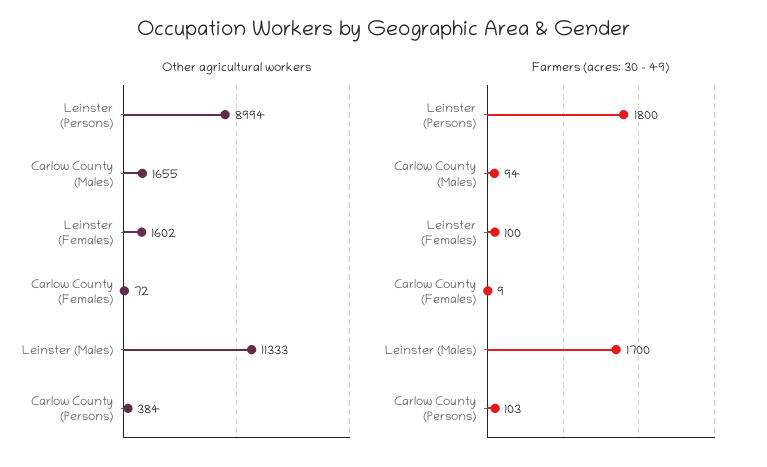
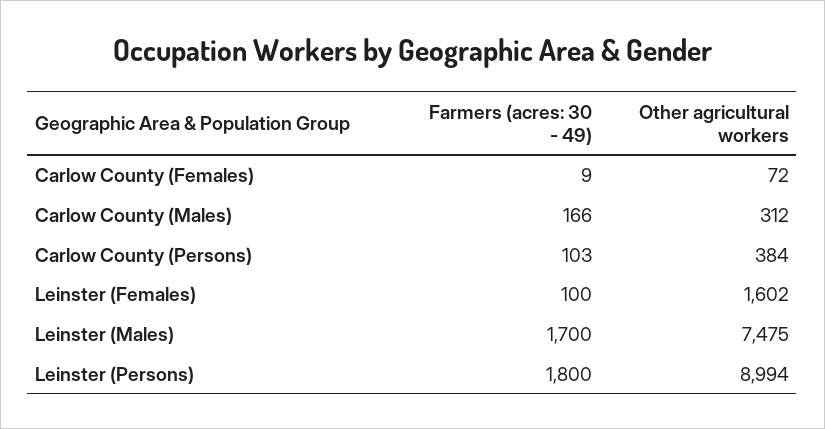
  {
    "Other agricultural workers": {
      "Leinster (Persons)": 8994,
-     "Carlow County (Males)": 1655,
+     "Carlow County (Males)": 312,
      "Leinster (Females)": 1602,
      "Carlow County (Females)": 72,
-     "Leinster (Males)": 11333,
+     "Leinster (Males)": 7475,
      "Carlow County (Persons)": 384
    },
    "Farmers (acres: 30 - 49)": {
      "Leinster (Persons)": 1800,
-     "Carlow County (Males)": 94,
+     "Carlow County (Males)": 166,
      "Leinster (Females)": 100,
      "Carlow County (Females)": 9,
      "Leinster (Males)": 1700,
      "Carlow County (Persons)": 103
    }
  }

